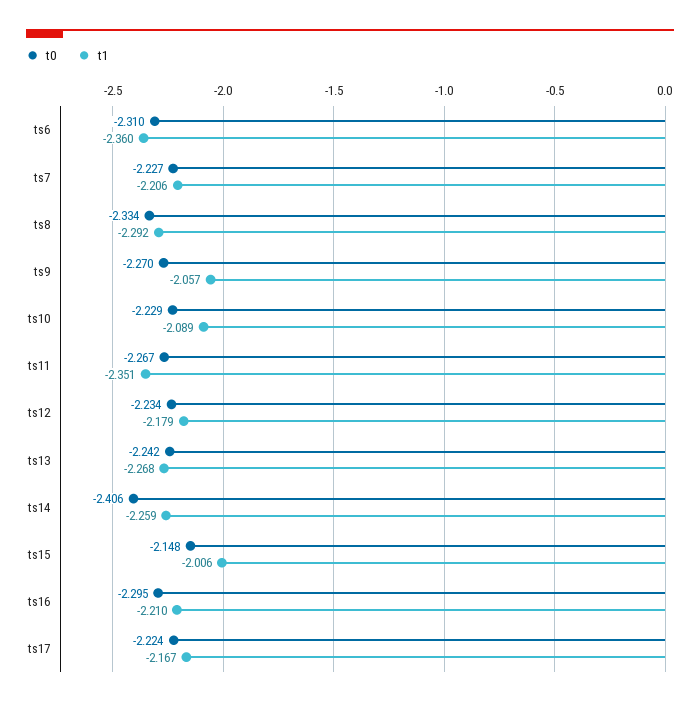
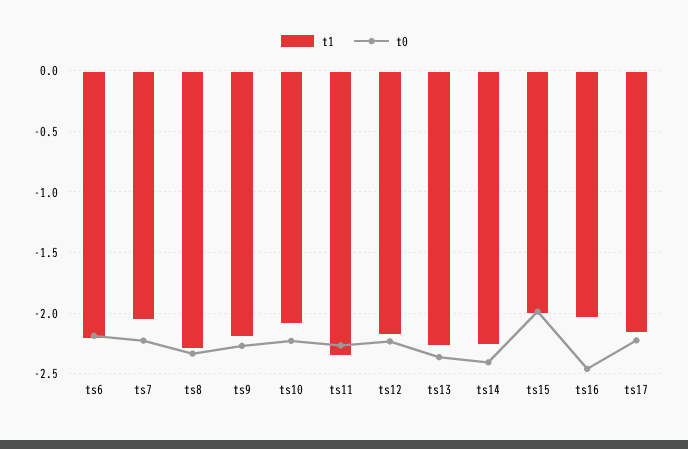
  {
    "t0": {
-     "ts6": -2.31,
+     "ts6": -2.2,
      "ts7": -2.227,
      "ts8": -2.334,
      "ts9": -2.27,
      "ts10": -2.229,
      "ts11": -2.267,
      "ts12": -2.234,
-     "ts13": -2.242,
+     "ts13": -2.35,
      "ts14": -2.406,
-     "ts15": -2.148,
+     "ts15": -2,
-     "ts16": -2.295,
+     "ts16": -2.45,
      "ts17": -2.224
    },
    "t1": {
-     "ts6": -2.36,
+     "ts6": -2.2,
-     "ts7": -2.206,
+     "ts7": -2.05,
      "ts8": -2.292,
-     "ts9": -2.057,
+     "ts9": -2.2,
      "ts10": -2.089,
      "ts11": -2.351,
      "ts12": -2.179,
      "ts13": -2.268,
      "ts14": -2.259,
      "ts15": -2.006,
-     "ts16": -2.21,
+     "ts16": -2.05,
      "ts17": -2.167
    }
  }

